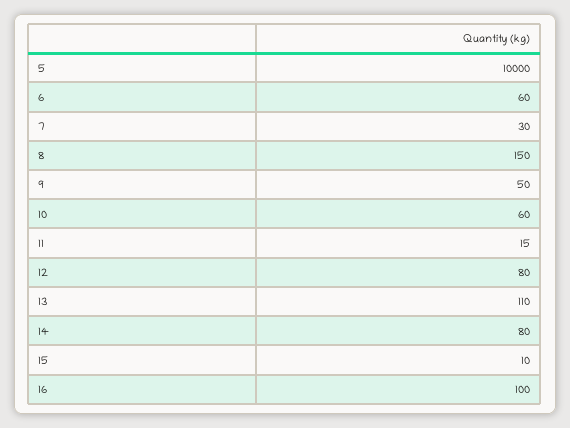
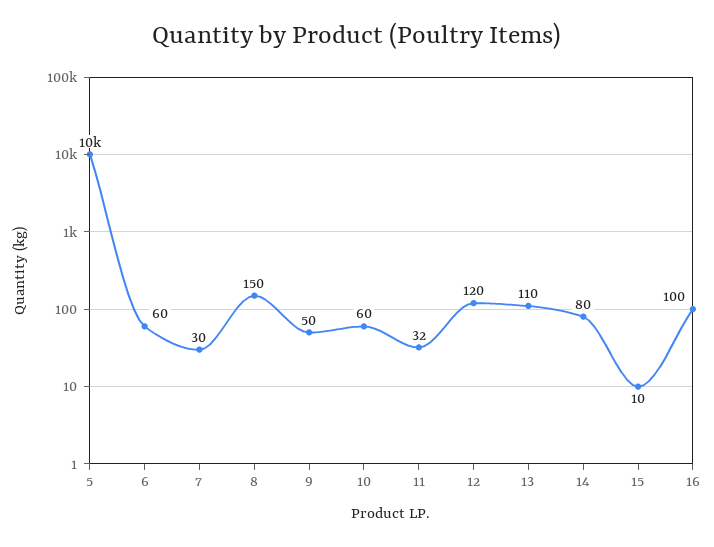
  {
    "5": 10000,
    "6": 60,
    "7": 30,
    "8": 150,
    "9": 50,
    "10": 60,
-   "11": 15,
+   "11": 32,
-   "12": 80,
+   "12": 120,
    "13": 110,
    "14": 80,
    "15": 10,
    "16": 100
  }

